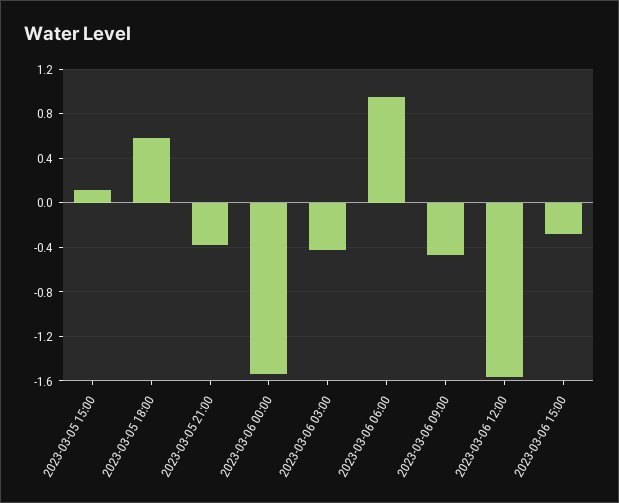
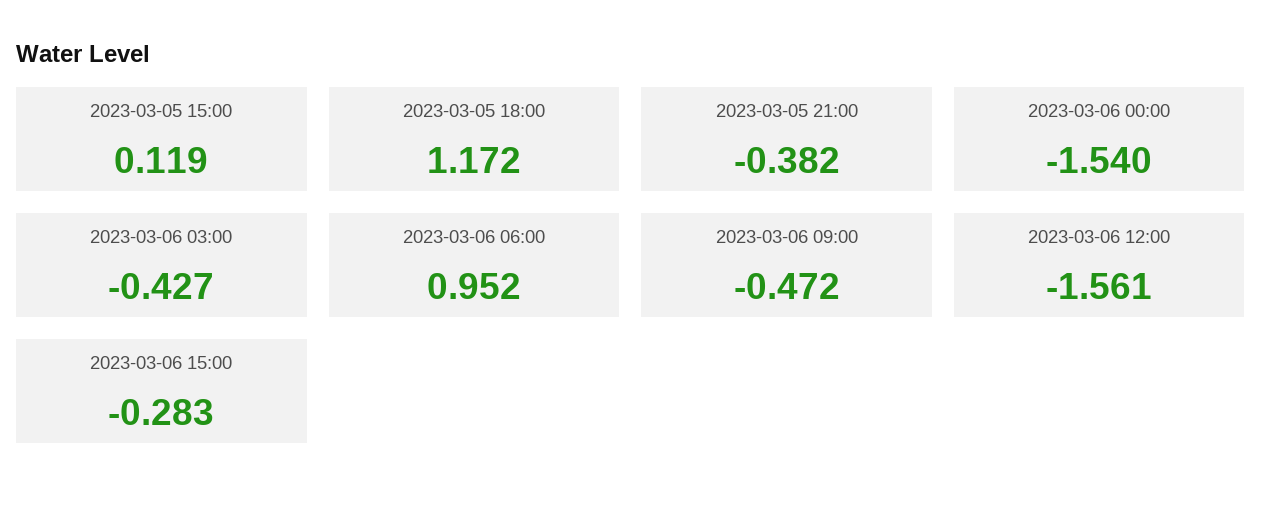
  {
    "2023-03-05 15:00": 0.119,
-   "2023-03-05 18:00": 0.6,
+   "2023-03-05 18:00": 1.172,
    "2023-03-05 21:00": -0.382,
    "2023-03-06 00:00": -1.54,
    "2023-03-06 03:00": -0.427,
    "2023-03-06 06:00": 0.952,
    "2023-03-06 09:00": -0.472,
    "2023-03-06 12:00": -1.561,
    "2023-03-06 15:00": -0.283
  }

